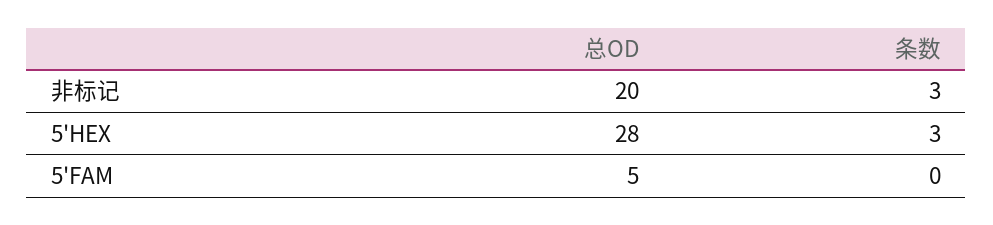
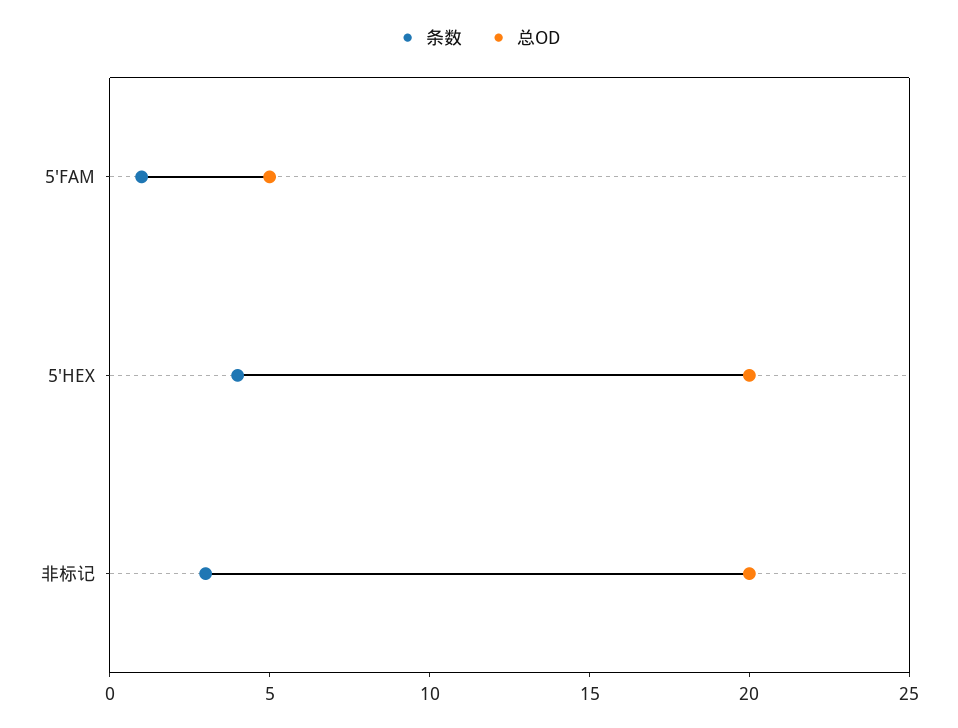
  {
    "总OD": {
      "非标记": 20,
-     "5'HEX": 28,
+     "5'HEX": 20,
      "5'FAM": 5
    },
    "条数": {
      "非标记": 3,
-     "5'HEX": 3,
+     "5'HEX": 4,
-     "5'FAM": 0
+     "5'FAM": 1
    }
  }

